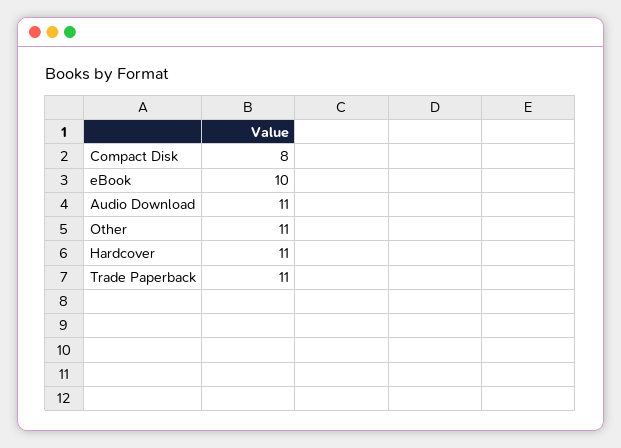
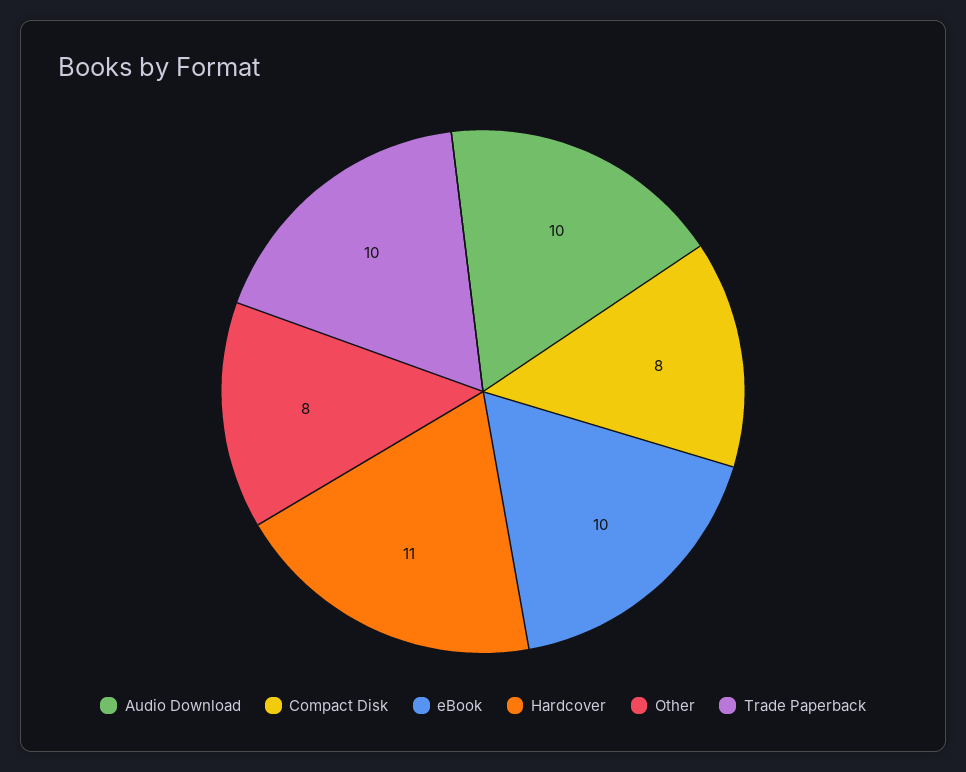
  {
    "Compact Disk": 8,
    "eBook": 10,
-   "Audio Download": 11,
+   "Audio Download": 10,
-   "Other": 11,
+   "Other": 8,
    "Hardcover": 11,
-   "Trade Paperback": 11
+   "Trade Paperback": 10
  }

